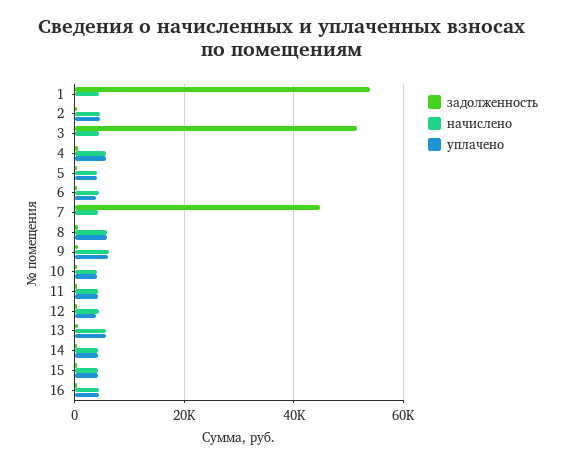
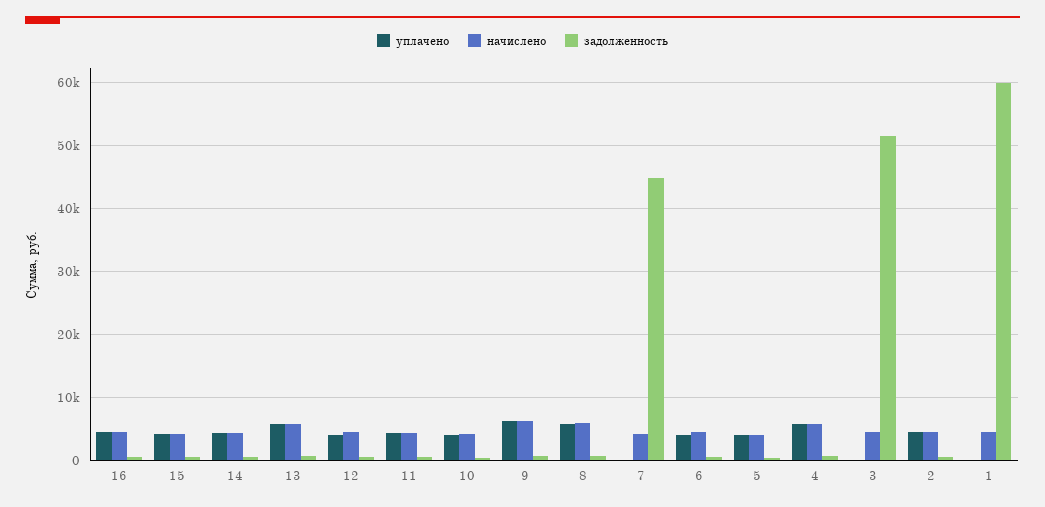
  {
    "задолженность": {
-     "1": 54000,
+     "1": 60000,
      "2": 1000,
      "3": 51000,
      "4": 1000,
      "5": 0,
      "6": 1000,
      "7": 45000,
      "8": 1000,
      "9": 1000,
      "10": 0,
      "11": 0,
      "12": 1000,
      "13": 1000,
      "14": 0,
      "15": 0,
      "16": 1000
    },
    "начислено": {
      "1": 5000,
      "2": 5000,
      "3": 5000,
      "4": 6000,
      "5": 4000,
      "6": 5000,
      "7": 4000,
      "8": 6000,
      "9": 6000,
      "10": 4000,
      "11": 4000,
      "12": 5000,
      "13": 6000,
      "14": 4000,
      "15": 4000,
      "16": 5000
    },
    "уплачено": {
      "1": 0,
      "2": 5000,
      "3": 0,
      "4": 6000,
      "5": 4000,
      "6": 4000,
      "7": 0,
      "8": 6000,
      "9": 6000,
      "10": 4000,
      "11": 4000,
      "12": 4000,
      "13": 6000,
      "14": 4000,
      "15": 4000,
      "16": 5000
    }
  }

